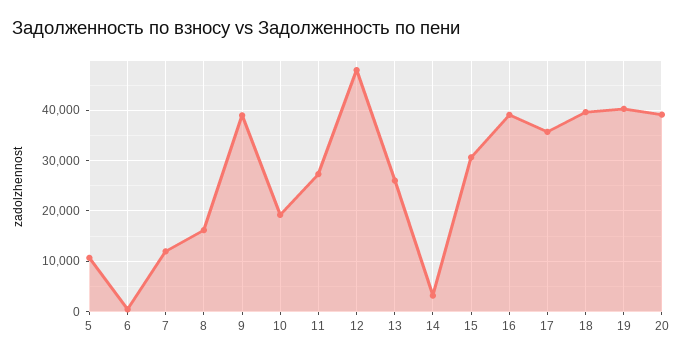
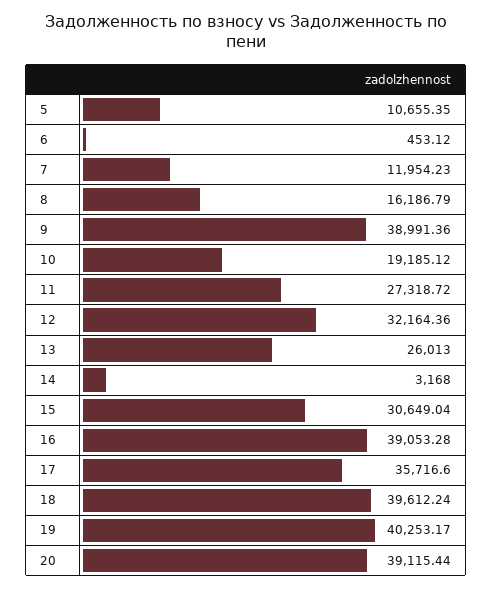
  {
    "5": 10655.35,
    "6": 453.12,
    "7": 11954.23,
    "8": 16186.79,
    "9": 38991.36,
    "10": 19185.12,
    "11": 27318.72,
-   "12": 48000,
+   "12": 32164.36,
    "13": 26013,
    "14": 3168,
    "15": 30649.04,
    "16": 39053.28,
    "17": 35716.6,
    "18": 39612.24,
    "19": 40253.17,
    "20": 39115.44
  }

